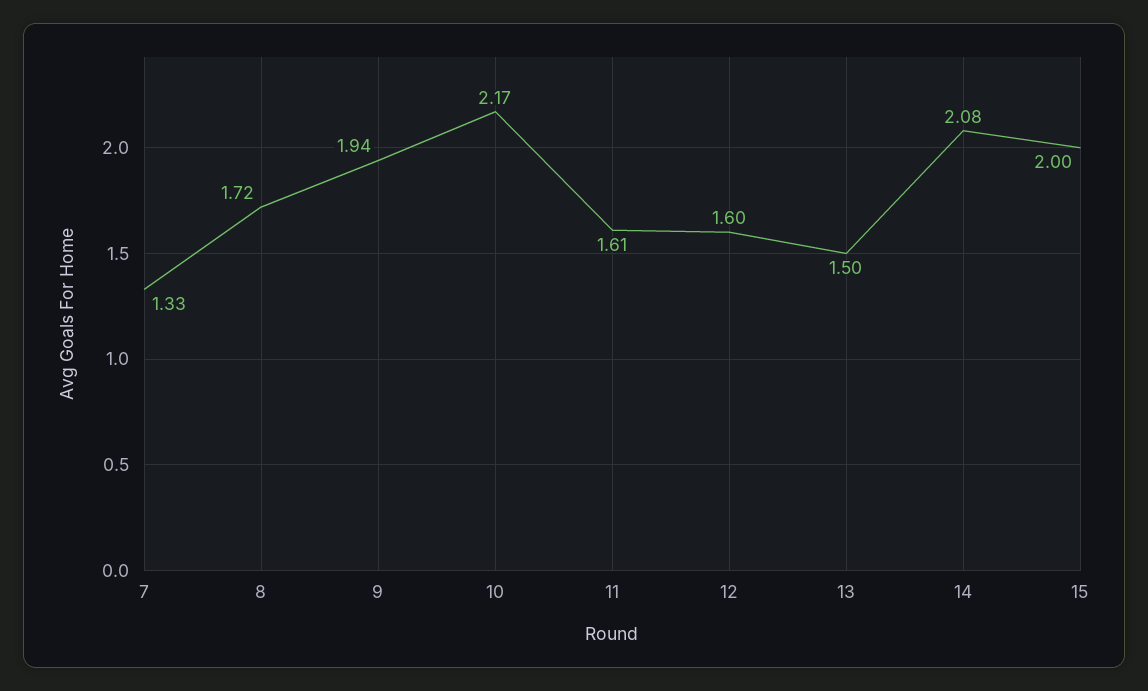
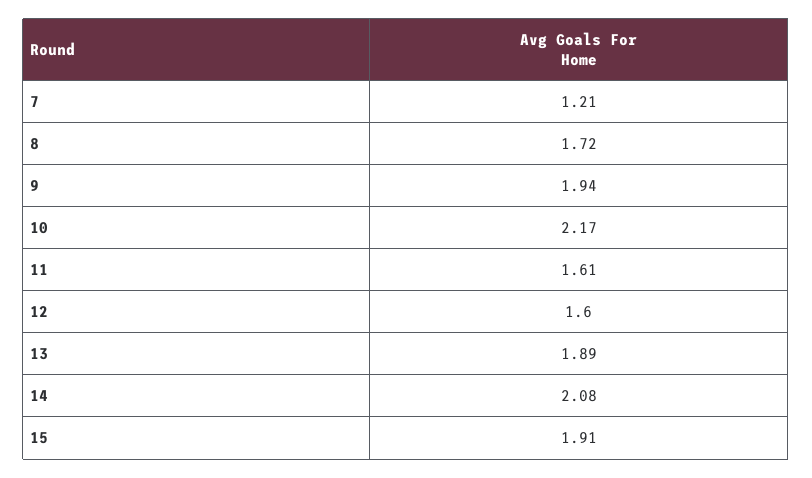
  {
-   "7": 1.33,
+   "7": 1.21,
    "8": 1.72,
    "9": 1.94,
    "10": 2.17,
    "11": 1.61,
    "12": 1.6,
-   "13": 1.5,
+   "13": 1.89,
    "14": 2.08,
-   "15": 2
+   "15": 1.91
  }

